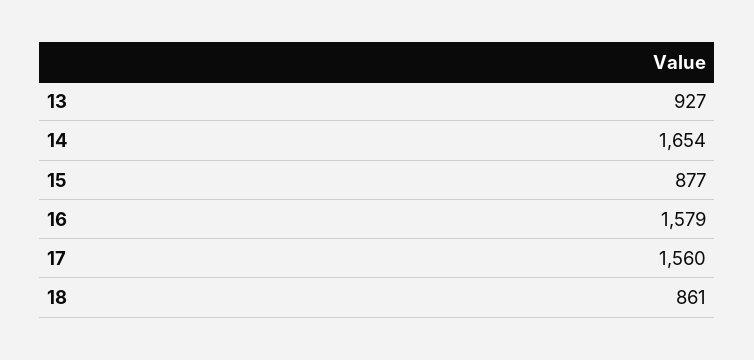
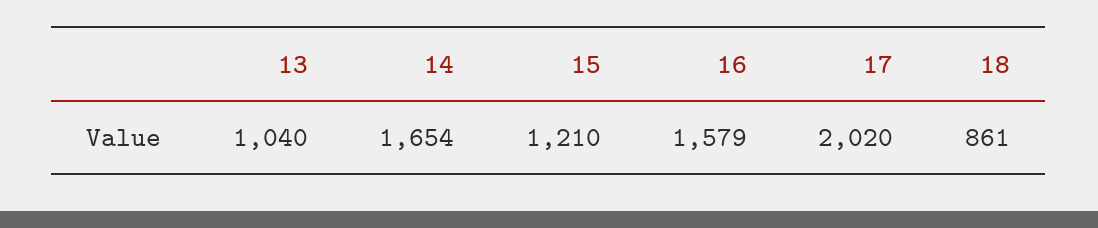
  {
-   "13": 927,
+   "13": 1040,
    "14": 1654,
-   "15": 877,
+   "15": 1210,
    "16": 1579,
-   "17": 1560,
+   "17": 2020,
    "18": 861
  }

